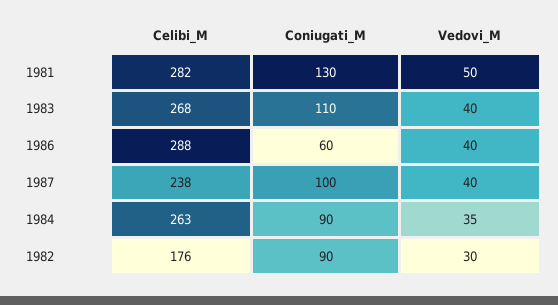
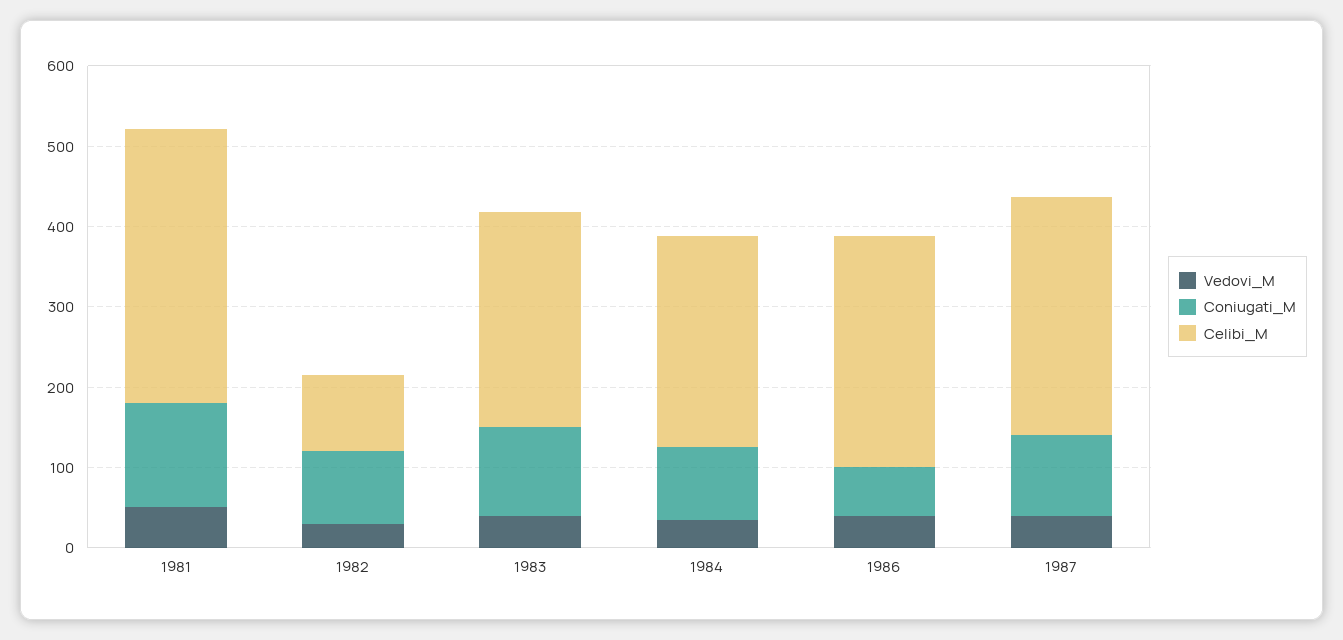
  {
    "Celibi_M": {
-     "1981": 282,
+     "1981": 340,
      "1983": 268,
      "1986": 288,
-     "1987": 238,
+     "1987": 300,
      "1984": 263,
-     "1982": 176
+     "1982": 100
    },
    "Coniugati_M": {
      "1981": 130,
      "1983": 110,
      "1986": 60,
      "1987": 100,
      "1984": 90,
      "1982": 90
    },
    "Vedovi_M": {
      "1981": 50,
      "1983": 40,
      "1986": 40,
      "1987": 40,
      "1984": 35,
      "1982": 30
    }
  }

